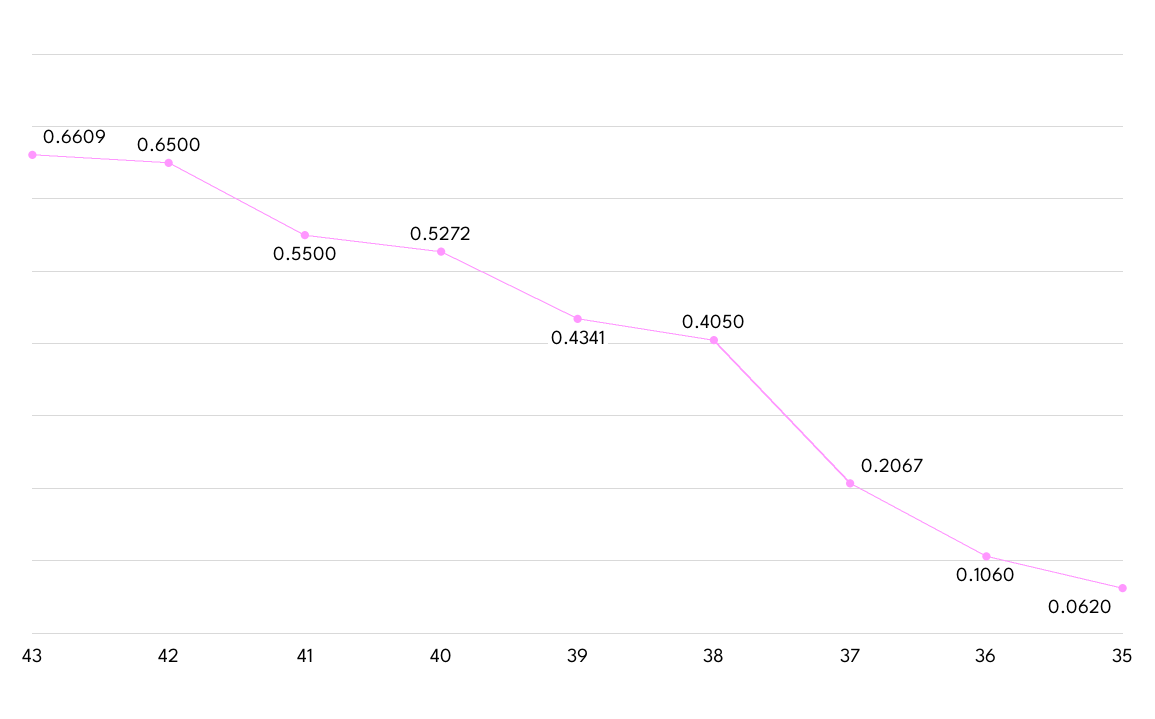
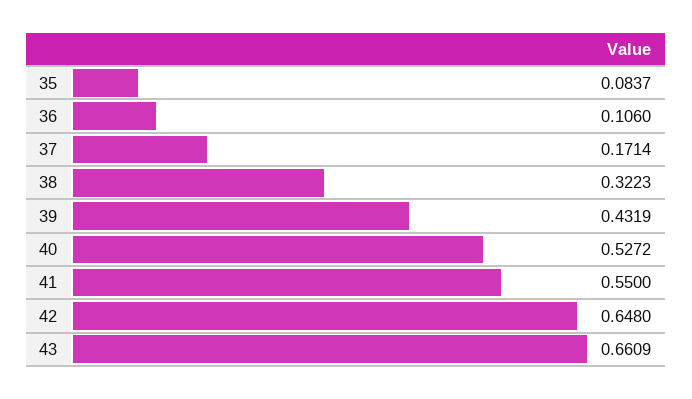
  {
    "43": 0.6609,
-   "42": 0.65,
+   "42": 0.648,
    "41": 0.55,
    "40": 0.5272,
-   "39": 0.4341,
+   "39": 0.4319,
-   "38": 0.405,
+   "38": 0.3223,
-   "37": 0.2067,
+   "37": 0.1714,
    "36": 0.106,
-   "35": 0.062
+   "35": 0.0837
  }

